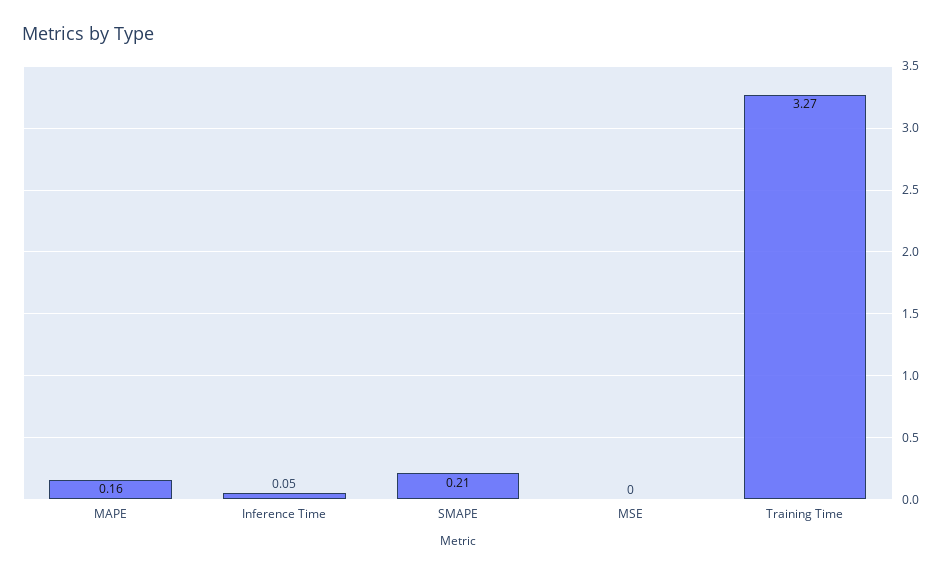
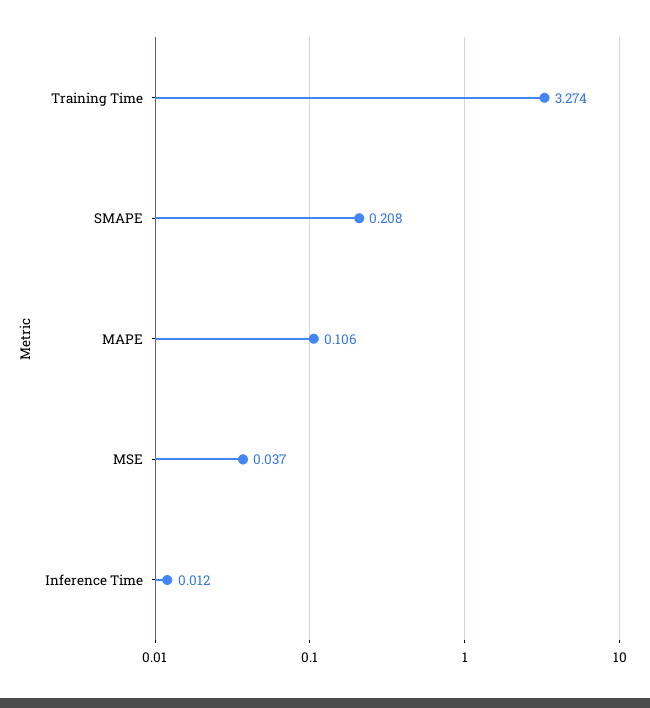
  {
-   "MAPE": 0.16,
+   "MAPE": 0.106,
-   "Inference Time": 0.05,
+   "Inference Time": 0.012,
    "SMAPE": 0.208,
-   "MSE": 0,
+   "MSE": 0.037,
    "Training Time": 3.274
  }

